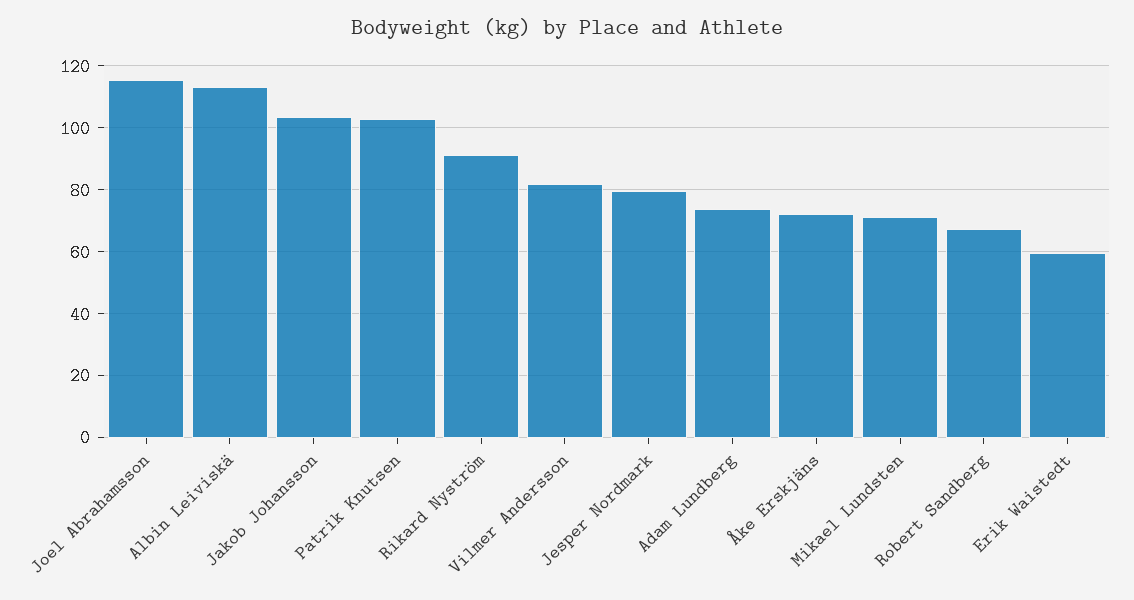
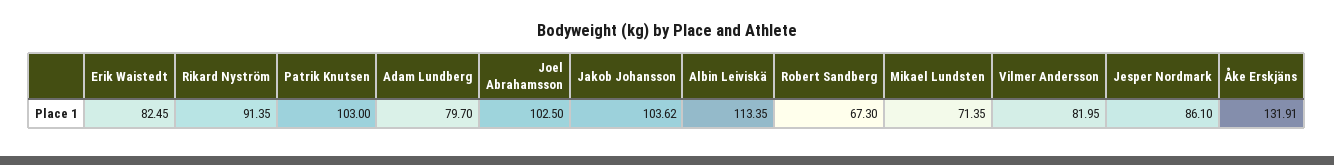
  {
-   "Joel Abrahamsson": 116,
+   "Joel Abrahamsson": 102.5,
    "Albin Leiviskä": 113.35,
    "Jakob Johansson": 103.62,
    "Patrik Knutsen": 103,
    "Rikard Nyström": 91.35,
    "Vilmer Andersson": 81.95,
-   "Jesper Nordmark": 80,
+   "Jesper Nordmark": 86.1,
-   "Adam Lundberg": 74,
+   "Adam Lundberg": 79.7,
-   "Åke Erskjäns": 72,
+   "Åke Erskjäns": 131.91,
    "Mikael Lundsten": 71.35,
    "Robert Sandberg": 67.3,
-   "Erik Waistedt": 60
+   "Erik Waistedt": 82.45
  }

